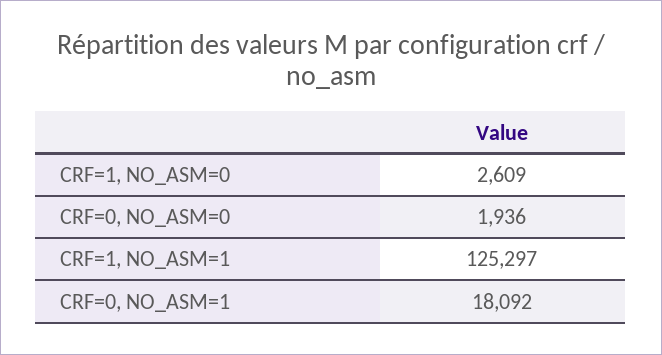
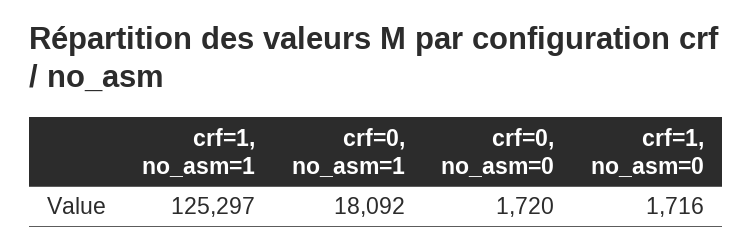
  {
-   "CRF=1, NO_ASM=0": 2609,
+   "CRF=1, NO_ASM=0": 1716,
-   "CRF=0, NO_ASM=0": 1936,
+   "CRF=0, NO_ASM=0": 1720,
    "CRF=1, NO_ASM=1": 125297,
    "CRF=0, NO_ASM=1": 18092
  }

